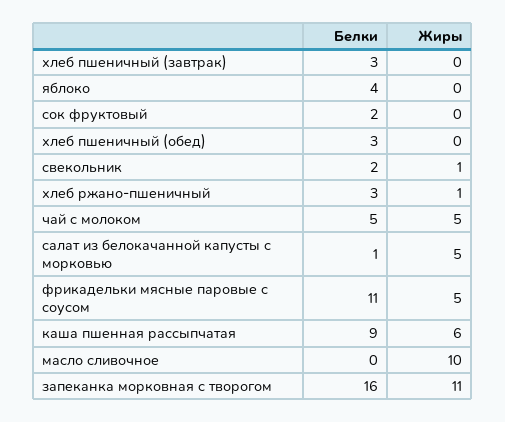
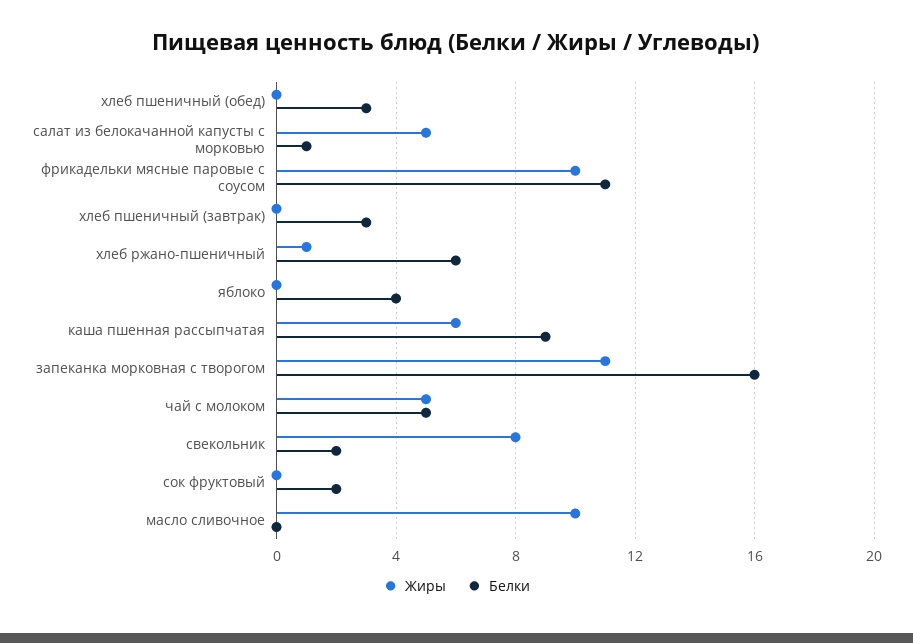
  {
    "Белки": {
      "хлеб пшеничный (завтрак)": 3,
      "яблоко": 4,
      "сок фруктовый": 2,
      "хлеб пшеничный (обед)": 3,
      "свекольник": 2,
-     "хлеб ржано-пшеничный": 3,
+     "хлеб ржано-пшеничный": 6,
      "чай с молоком": 5,
      "салат из белокачанной капусты с морковью": 1,
      "фрикадельки мясные паровые с соусом": 11,
      "каша пшенная рассыпчатая": 9,
      "масло сливочное": 0,
      "запеканка морковная с творогом": 16
    },
    "Жиры": {
      "хлеб пшеничный (завтрак)": 0,
      "яблоко": 0,
      "сок фруктовый": 0,
      "хлеб пшеничный (обед)": 0,
-     "свекольник": 1,
+     "свекольник": 8,
      "хлеб ржано-пшеничный": 1,
      "чай с молоком": 5,
      "салат из белокачанной капусты с морковью": 5,
-     "фрикадельки мясные паровые с соусом": 5,
+     "фрикадельки мясные паровые с соусом": 10,
      "каша пшенная рассыпчатая": 6,
      "масло сливочное": 10,
      "запеканка морковная с творогом": 11
    }
  }

